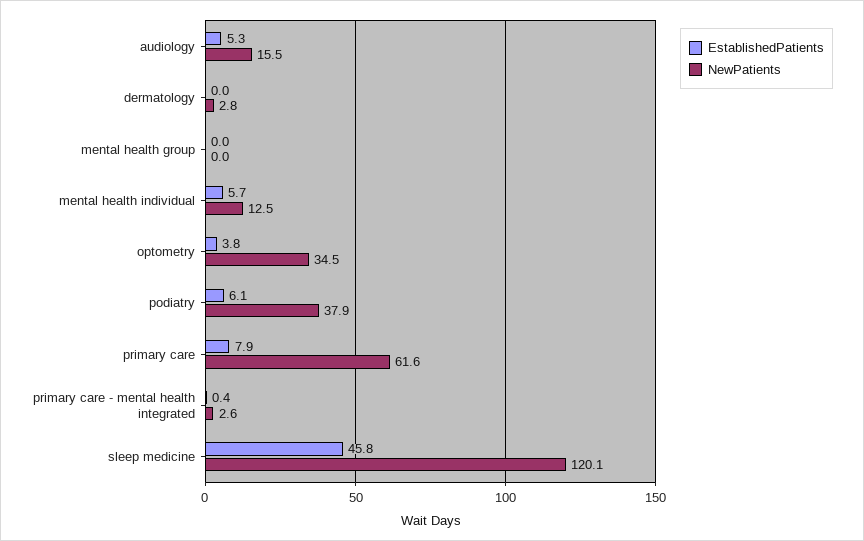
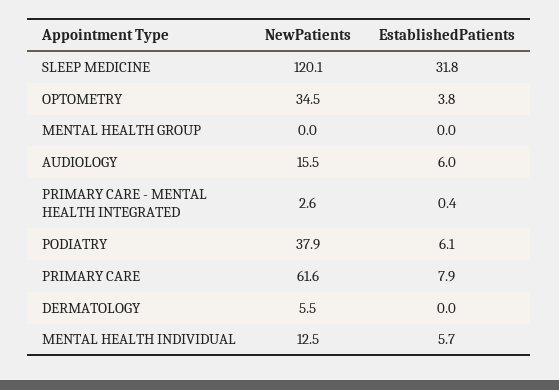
  {
    "EstablishedPatients": {
-     "audiology": 5.3,
+     "audiology": 6,
      "dermatology": 0,
      "mental health group": 0,
      "mental health individual": 5.7,
      "optometry": 3.8,
      "podiatry": 6.1,
      "primary care": 7.9,
      "primary care - mental health integrated": 0.4,
-     "sleep medicine": 45.8
+     "sleep medicine": 31.8
    },
    "NewPatients": {
      "audiology": 15.5,
-     "dermatology": 2.8,
+     "dermatology": 5.5,
      "mental health group": 0,
      "mental health individual": 12.5,
      "optometry": 34.5,
      "podiatry": 37.9,
      "primary care": 61.6,
      "primary care - mental health integrated": 2.6,
      "sleep medicine": 120.1
    }
  }

